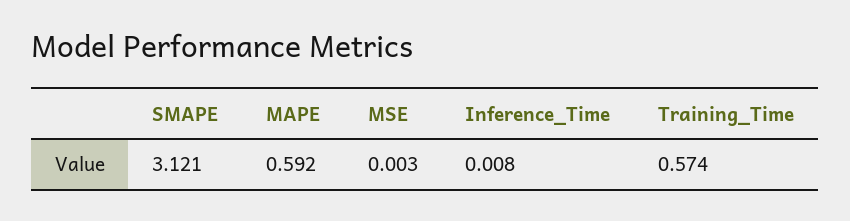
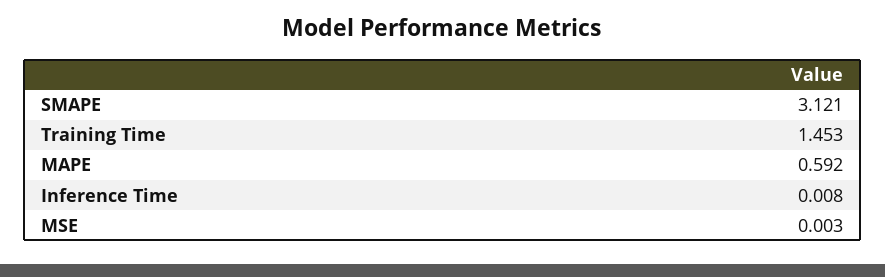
  {
    "SMAPE": 3.121,
    "MAPE": 0.592,
    "MSE": 0.003,
    "Inference_Time": 0.008,
-   "Training_Time": 0.574
+   "Training_Time": 1.453
  }

